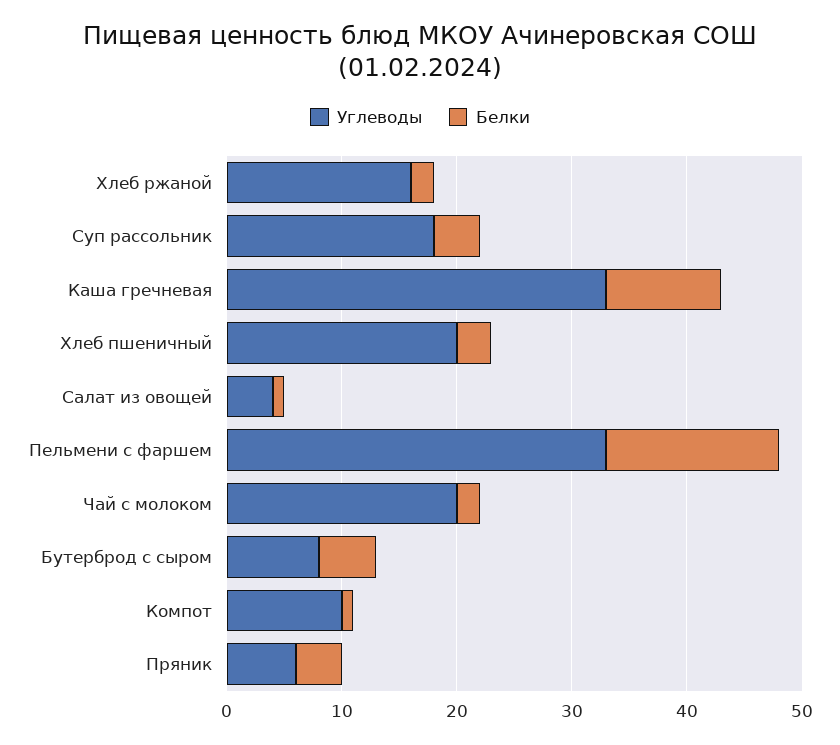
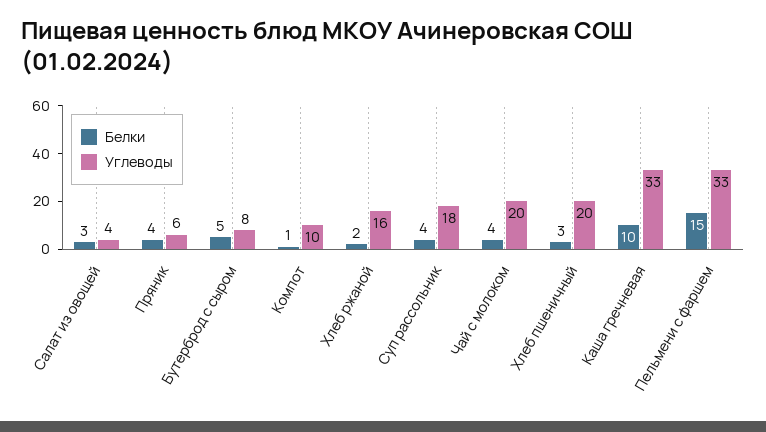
  {
    "Углеводы": {
      "Хлеб ржаной": 16,
      "Суп рассольник": 18,
      "Каша гречневая": 33,
      "Хлеб пшеничный": 20,
      "Салат из овощей": 4,
      "Пельмени с фаршем": 33,
      "Чай с молоком": 20,
      "Бутерброд с сыром": 8,
      "Компот": 10,
      "Пряник": 6
    },
    "Белки": {
      "Хлеб ржаной": 2,
      "Суп рассольник": 4,
      "Каша гречневая": 10,
      "Хлеб пшеничный": 3,
-     "Салат из овощей": 1,
+     "Салат из овощей": 3,
      "Пельмени с фаршем": 15,
-     "Чай с молоком": 2,
+     "Чай с молоком": 4,
      "Бутерброд с сыром": 5,
      "Компот": 1,
      "Пряник": 4
    }
  }

